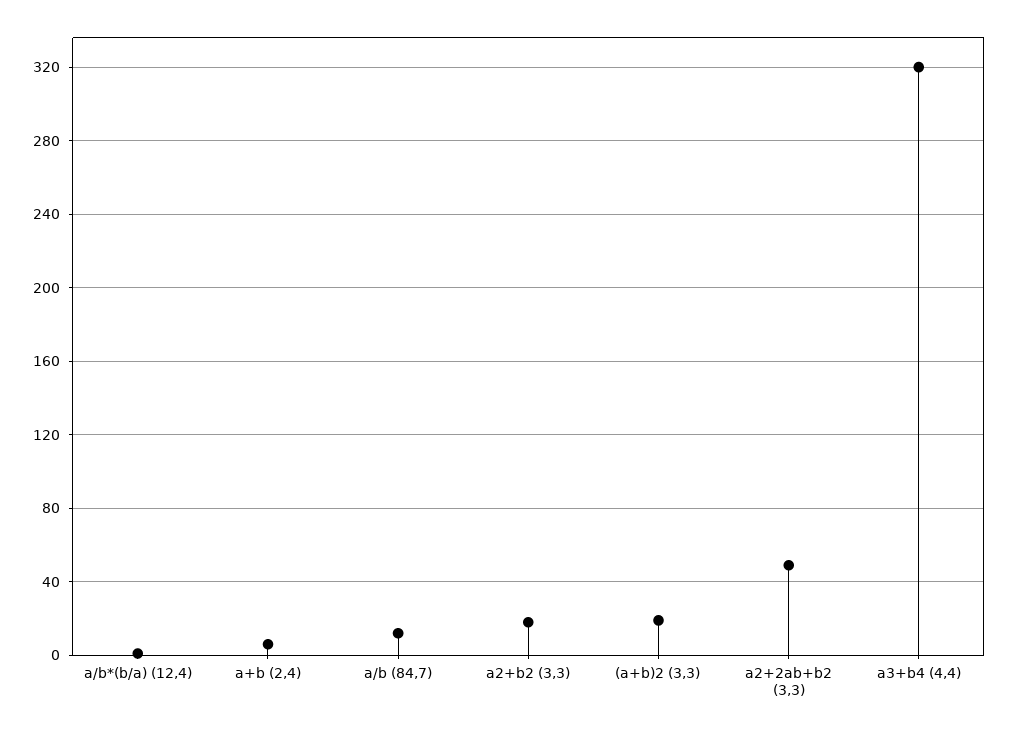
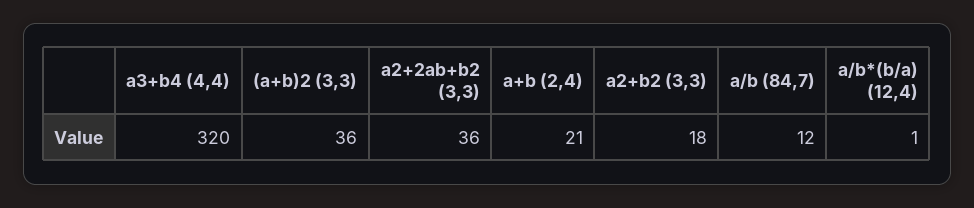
  {
    "a/b*(b/a) (12,4)": 1,
-   "a+b (2,4)": 5,
+   "a+b (2,4)": 21,
    "a/b (84,7)": 12,
    "a2+b2 (3,3)": 18,
-   "(a+b)2 (3,3)": 20,
+   "(a+b)2 (3,3)": 36,
-   "a2+2ab+b2 (3,3)": 50,
+   "a2+2ab+b2 (3,3)": 36,
    "a3+b4 (4,4)": 320
  }

